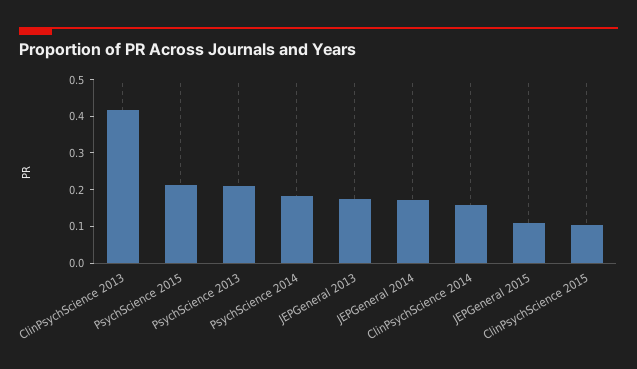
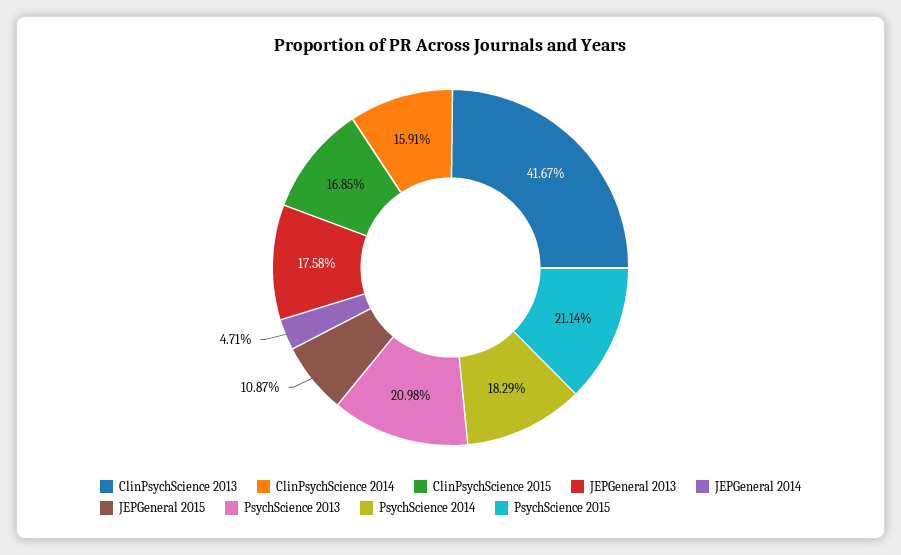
  {
    "ClinPsychScience 2013": 0.4167,
    "PsychScience 2015": 0.2114,
    "PsychScience 2013": 0.2098,
    "PsychScience 2014": 0.1829,
    "JEPGeneral 2013": 0.1758,
-   "JEPGeneral 2014": 0.175,
+   "JEPGeneral 2014": 0.0471,
    "ClinPsychScience 2014": 0.1591,
    "JEPGeneral 2015": 0.1087,
-   "ClinPsychScience 2015": 0.1
+   "ClinPsychScience 2015": 0.1685
  }

